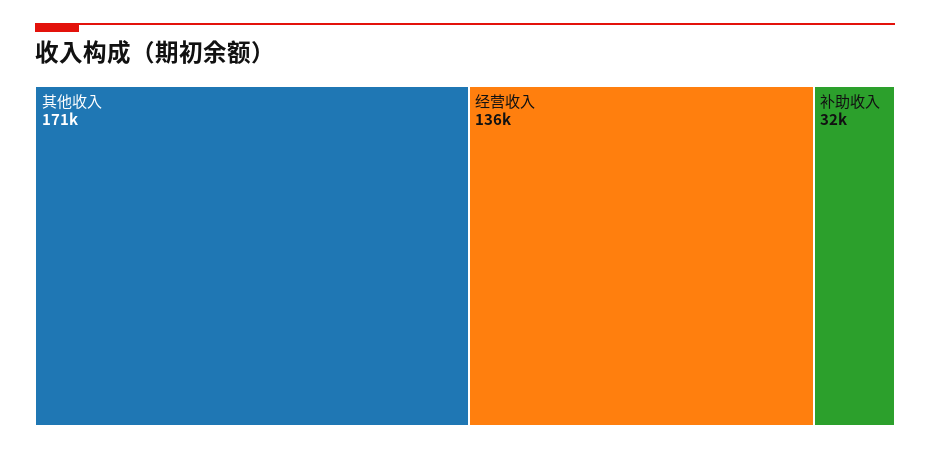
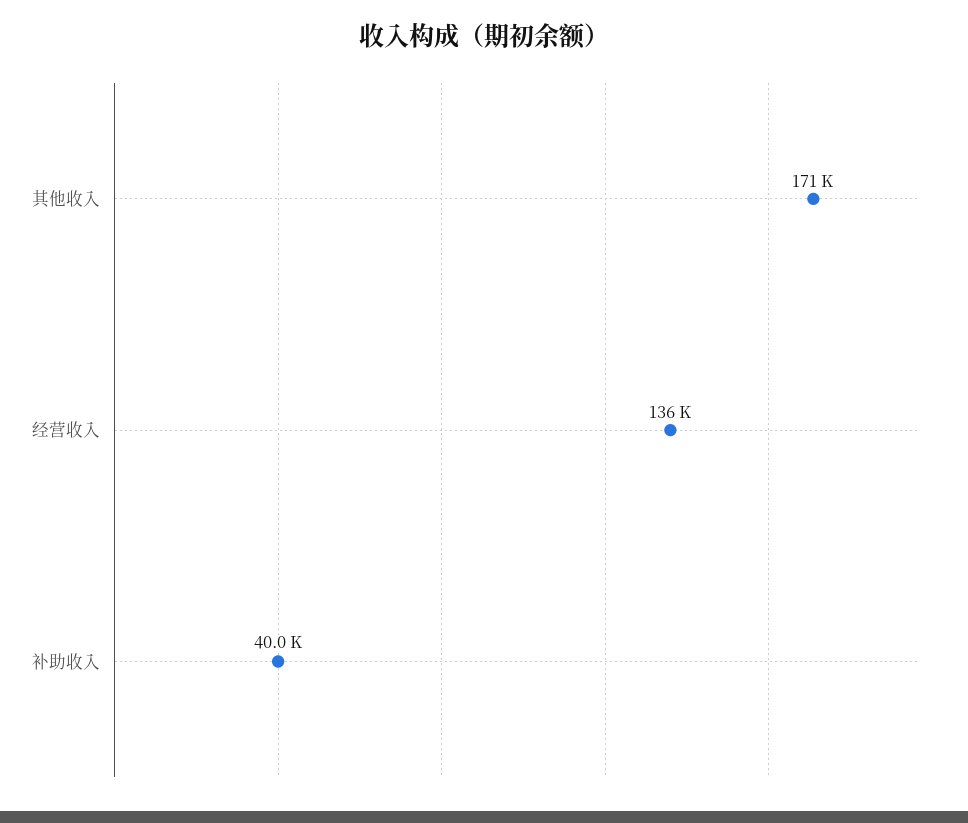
  {
    "其他收入": 171000,
    "经营收入": 136000,
-   "补助收入": 32000
+   "补助收入": 40000
  }

